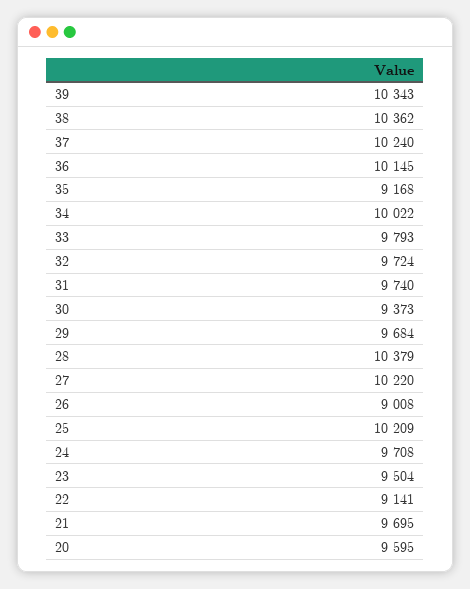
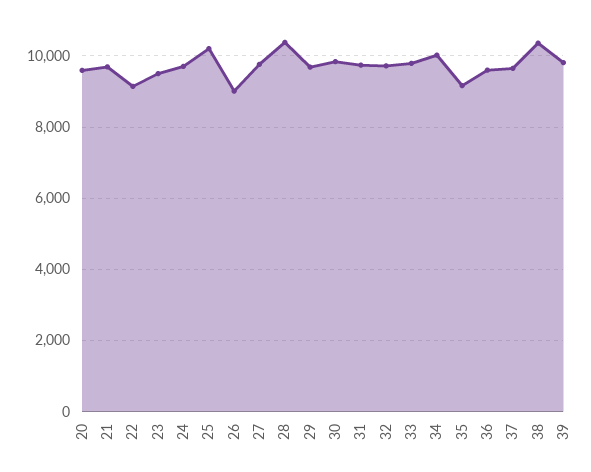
  {
-   "39": 10343,
+   "39": 9800,
    "38": 10362,
-   "37": 10240,
+   "37": 9600,
-   "36": 10145,
+   "36": 9600,
    "35": 9168,
    "34": 10022,
    "33": 9793,
    "32": 9724,
    "31": 9740,
-   "30": 9373,
+   "30": 9800,
    "29": 9684,
    "28": 10379,
-   "27": 10220,
+   "27": 9800,
    "26": 9008,
    "25": 10209,
    "24": 9708,
    "23": 9504,
    "22": 9141,
    "21": 9695,
    "20": 9595
  }

